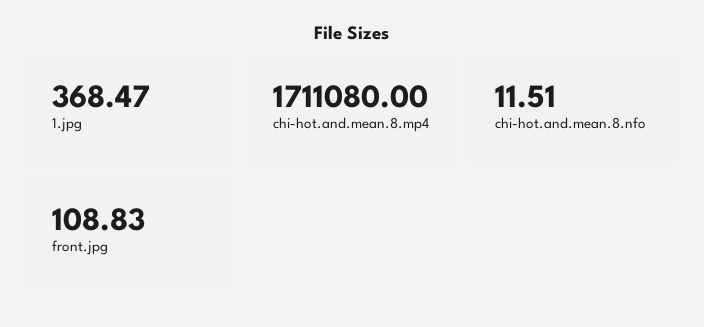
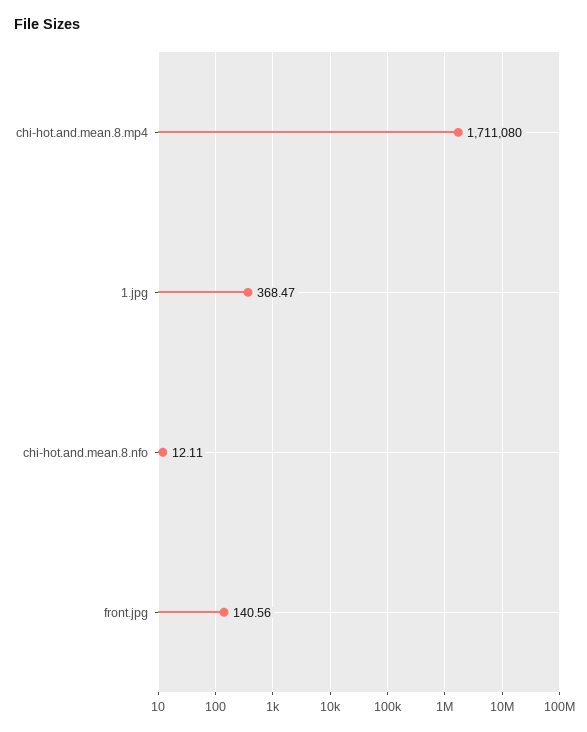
  {
    "1.jpg": 368.47,
    "chi-hot.and.mean.8.mp4": 1711080,
-   "chi-hot.and.mean.8.nfo": 11.51,
+   "chi-hot.and.mean.8.nfo": 12.11,
-   "front.jpg": 108.83
+   "front.jpg": 140.56
  }

